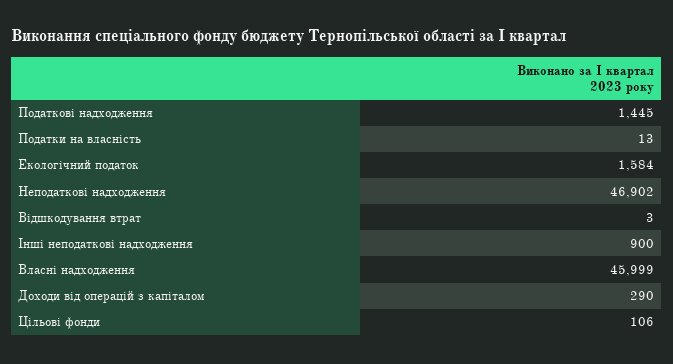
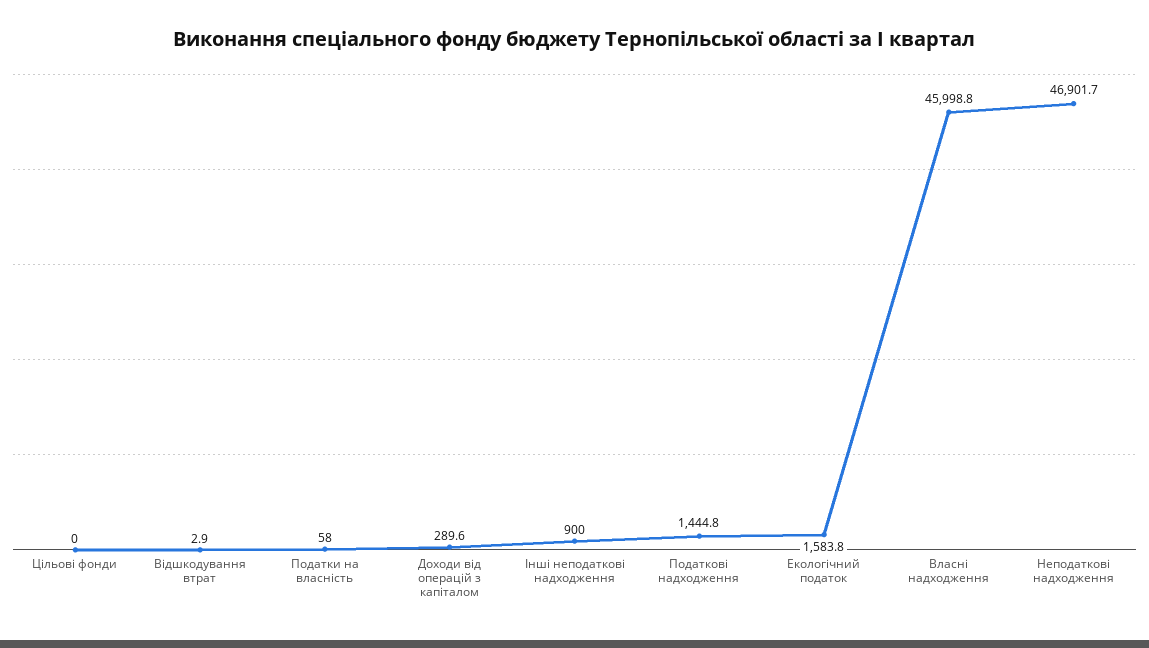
  {
    "Податкові надходження": 1444.8,
-   "Податки на власність": 13,
+   "Податки на власність": 58,
    "Екологічний податок": 1583.8,
    "Неподаткові надходження": 46901.7,
    "Відшкодування втрат": 2.9,
    "Інші неподаткові надходження": 900,
    "Власні надходження": 45998.8,
    "Доходи від операцій з капіталом": 289.6,
-   "Цільові фонди": 106
+   "Цільові фонди": 0
  }

